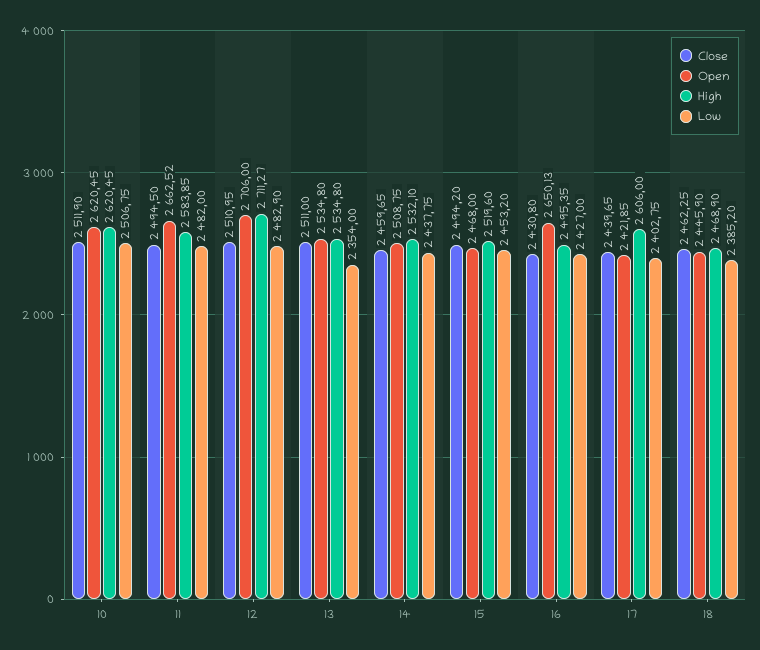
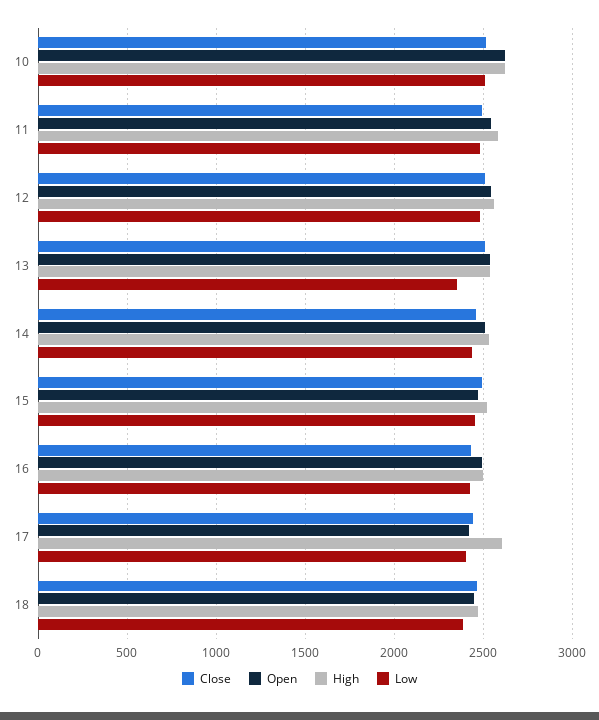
  {
    "Close": {
      "10": 2511.9,
      "11": 2494.5,
      "12": 2510.95,
      "13": 2511,
      "14": 2459.65,
      "15": 2494.2,
      "16": 2430.8,
      "17": 2439.65,
      "18": 2462.25
    },
    "Open": {
      "10": 2620.45,
-     "11": 2662.52,
+     "11": 2550,
-     "12": 2706,
+     "12": 2550,
      "13": 2534.8,
      "14": 2508.75,
      "15": 2468,
-     "16": 2650.13,
+     "16": 2500,
      "17": 2421.85,
      "18": 2445.9
    },
    "High": {
      "10": 2620.45,
      "11": 2583.85,
-     "12": 2711.27,
+     "12": 2550,
      "13": 2534.8,
      "14": 2532.1,
      "15": 2519.6,
      "16": 2495.35,
      "17": 2606,
      "18": 2468.9
    },
    "Low": {
      "10": 2506.75,
      "11": 2482,
      "12": 2482.9,
      "13": 2354,
      "14": 2437.75,
      "15": 2453.2,
      "16": 2427,
      "17": 2402.75,
      "18": 2385.2
    }
  }

